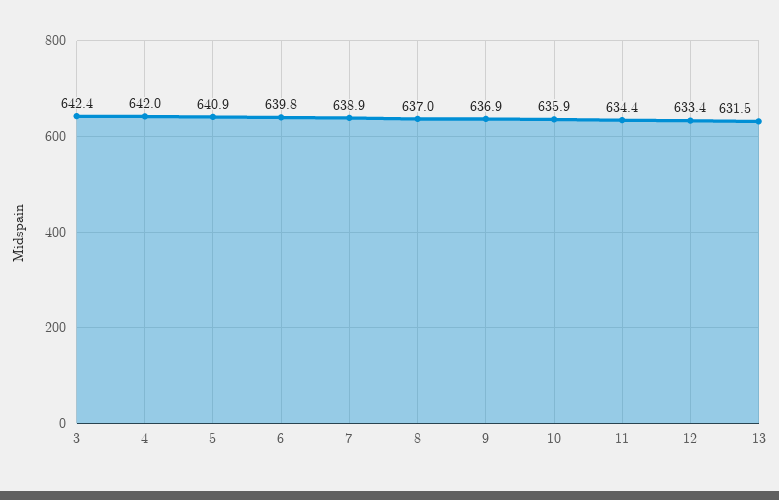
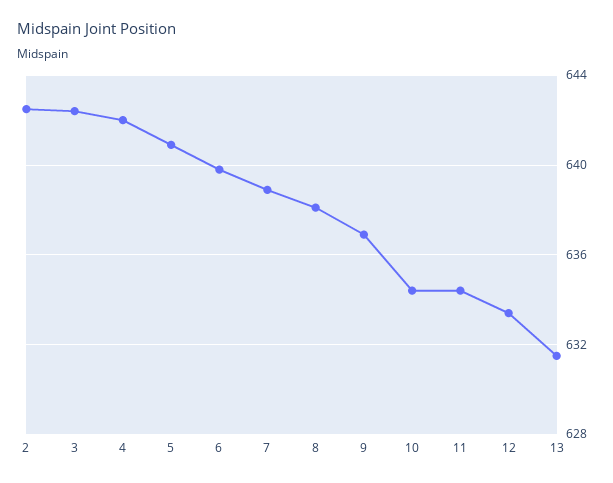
  {
    "3": 642.4,
    "4": 642,
    "5": 640.9,
    "6": 639.8,
    "7": 638.9,
-   "8": 637,
+   "8": 638,
    "9": 636.9,
-   "10": 635.9,
+   "10": 634.5,
    "11": 634.4,
    "12": 633.4,
-   "13": 631.5
+   "13": 631.5,
+   "2": 642.5
  }

